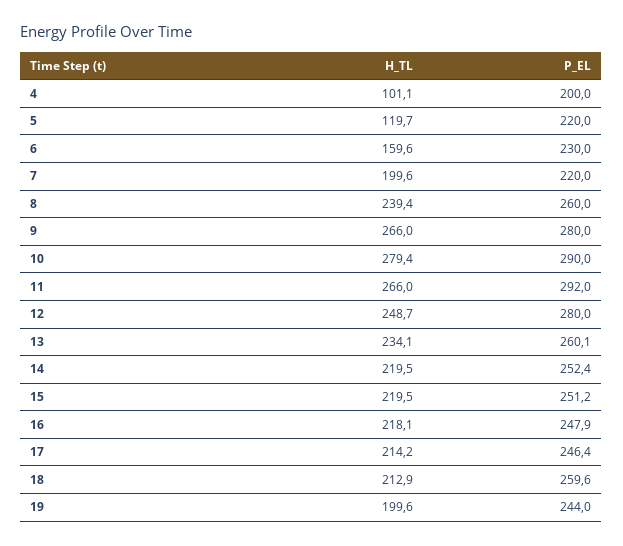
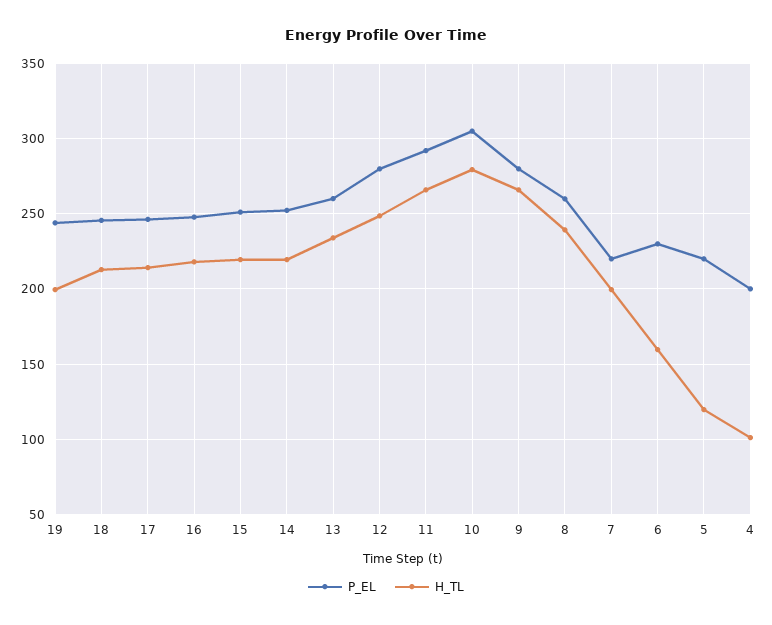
  {
    "H_TL": {
      "4": 101.1,
      "5": 119.7,
      "6": 159.6,
      "7": 199.6,
      "8": 239.4,
      "9": 266,
      "10": 279.4,
      "11": 266,
      "12": 248.7,
      "13": 234.1,
      "14": 219.5,
      "15": 219.5,
      "16": 218.1,
      "17": 214.2,
      "18": 212.9,
      "19": 199.6
    },
    "P_EL": {
      "4": 200,
      "5": 220,
      "6": 230,
      "7": 220,
      "8": 260,
      "9": 280,
-     "10": 290,
+     "10": 305,
      "11": 292,
      "12": 280,
      "13": 260.1,
      "14": 252.4,
      "15": 251.2,
      "16": 247.9,
      "17": 246.4,
-     "18": 259.6,
+     "18": 245,
      "19": 244
    }
  }

